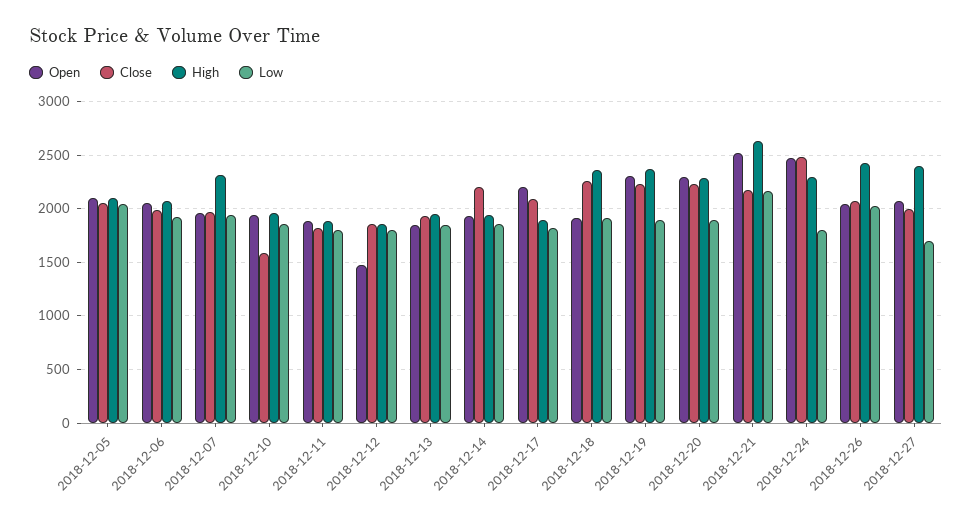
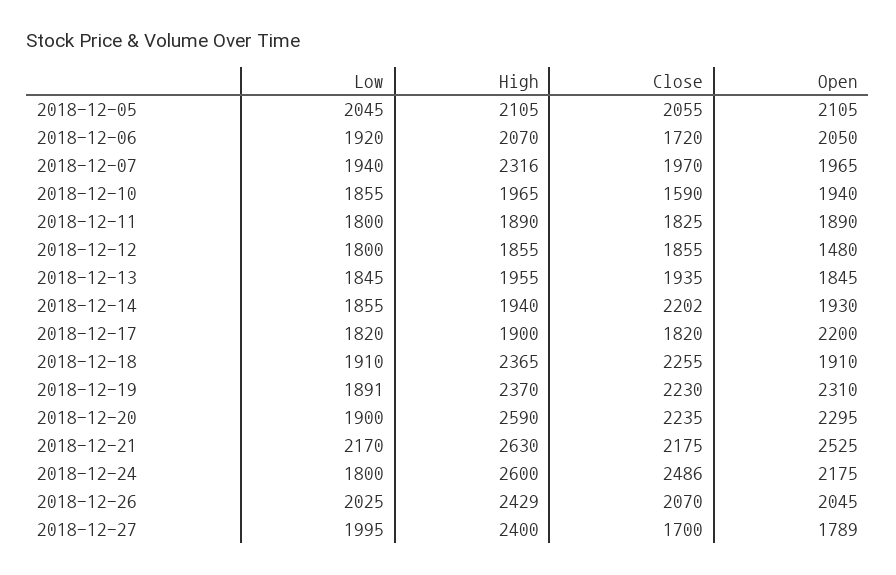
  {
    "Open": {
      "2018-12-05": 2105,
      "2018-12-06": 2050,
      "2018-12-07": 1965,
      "2018-12-10": 1940,
      "2018-12-11": 1890,
      "2018-12-12": 1480,
      "2018-12-13": 1845,
      "2018-12-14": 1930,
      "2018-12-17": 2200,
      "2018-12-18": 1910,
      "2018-12-19": 2310,
      "2018-12-20": 2295,
      "2018-12-21": 2525,
-     "2018-12-24": 2500,
+     "2018-12-24": 2175,
      "2018-12-26": 2045,
-     "2018-12-27": 2100
+     "2018-12-27": 1789
    },
    "Close": {
      "2018-12-05": 2055,
-     "2018-12-06": 2000,
+     "2018-12-06": 1720,
      "2018-12-07": 1970,
      "2018-12-10": 1590,
      "2018-12-11": 1825,
      "2018-12-12": 1855,
      "2018-12-13": 1935,
      "2018-12-14": 2202,
-     "2018-12-17": 2100,
+     "2018-12-17": 1820,
      "2018-12-18": 2255,
      "2018-12-19": 2230,
      "2018-12-20": 2235,
      "2018-12-21": 2175,
      "2018-12-24": 2486,
      "2018-12-26": 2070,
-     "2018-12-27": 2000
+     "2018-12-27": 1700
    },
    "High": {
      "2018-12-05": 2105,
      "2018-12-06": 2070,
      "2018-12-07": 2316,
      "2018-12-10": 1965,
      "2018-12-11": 1890,
      "2018-12-12": 1855,
      "2018-12-13": 1955,
      "2018-12-14": 1940,
      "2018-12-17": 1900,
      "2018-12-18": 2365,
      "2018-12-19": 2370,
-     "2018-12-20": 2300,
+     "2018-12-20": 2590,
      "2018-12-21": 2630,
-     "2018-12-24": 2300,
+     "2018-12-24": 2600,
      "2018-12-26": 2429,
      "2018-12-27": 2400
    },
    "Low": {
      "2018-12-05": 2045,
      "2018-12-06": 1920,
      "2018-12-07": 1940,
      "2018-12-10": 1855,
      "2018-12-11": 1800,
      "2018-12-12": 1800,
      "2018-12-13": 1845,
      "2018-12-14": 1855,
      "2018-12-17": 1820,
      "2018-12-18": 1910,
      "2018-12-19": 1891,
      "2018-12-20": 1900,
      "2018-12-21": 2170,
      "2018-12-24": 1800,
      "2018-12-26": 2025,
-     "2018-12-27": 1700
+     "2018-12-27": 1995
    }
  }

